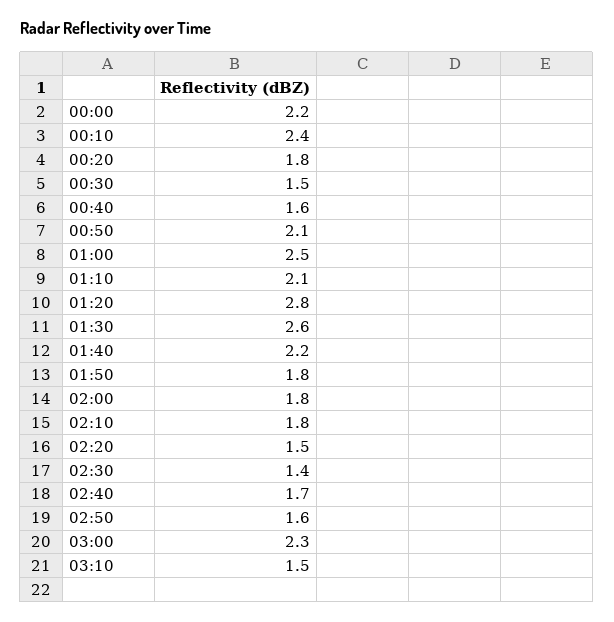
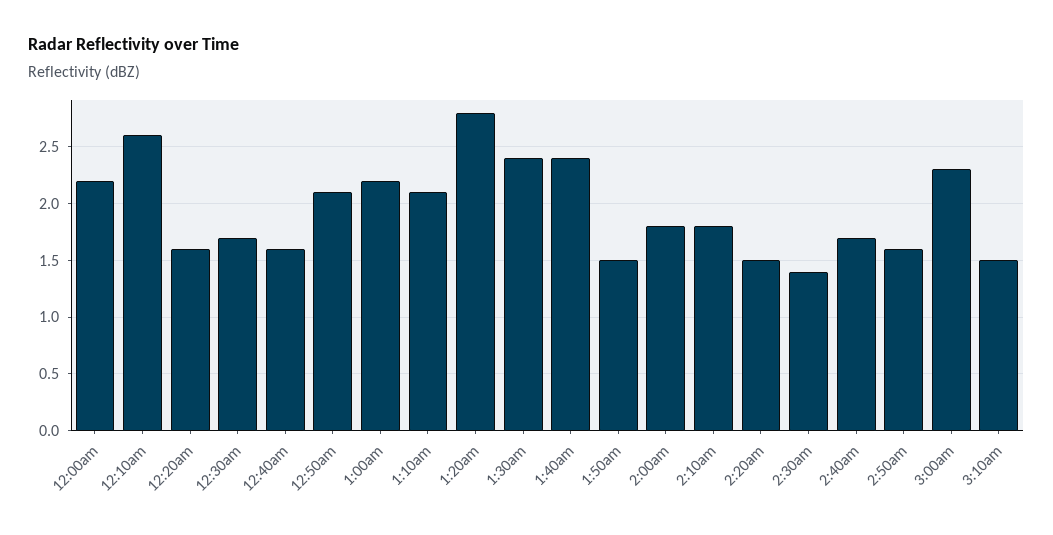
  {
    "00:00": 2.2,
-   "00:10": 2.4,
+   "00:10": 2.6,
-   "00:20": 1.8,
+   "00:20": 1.6,
-   "00:30": 1.5,
+   "00:30": 1.7,
    "00:40": 1.6,
    "00:50": 2.1,
-   "01:00": 2.5,
+   "01:00": 2.2,
    "01:10": 2.1,
    "01:20": 2.8,
-   "01:30": 2.6,
+   "01:30": 2.4,
-   "01:40": 2.2,
+   "01:40": 2.4,
-   "01:50": 1.8,
+   "01:50": 1.5,
    "02:00": 1.8,
    "02:10": 1.8,
    "02:20": 1.5,
    "02:30": 1.4,
    "02:40": 1.7,
    "02:50": 1.6,
    "03:00": 2.3,
    "03:10": 1.5
  }

